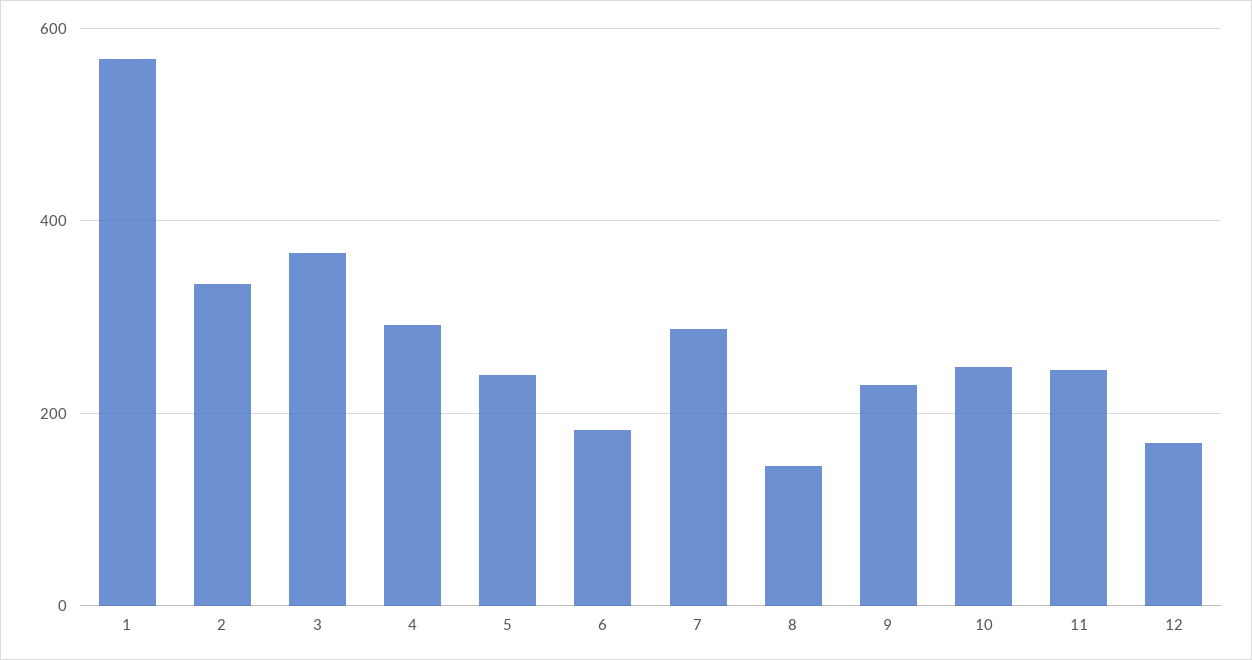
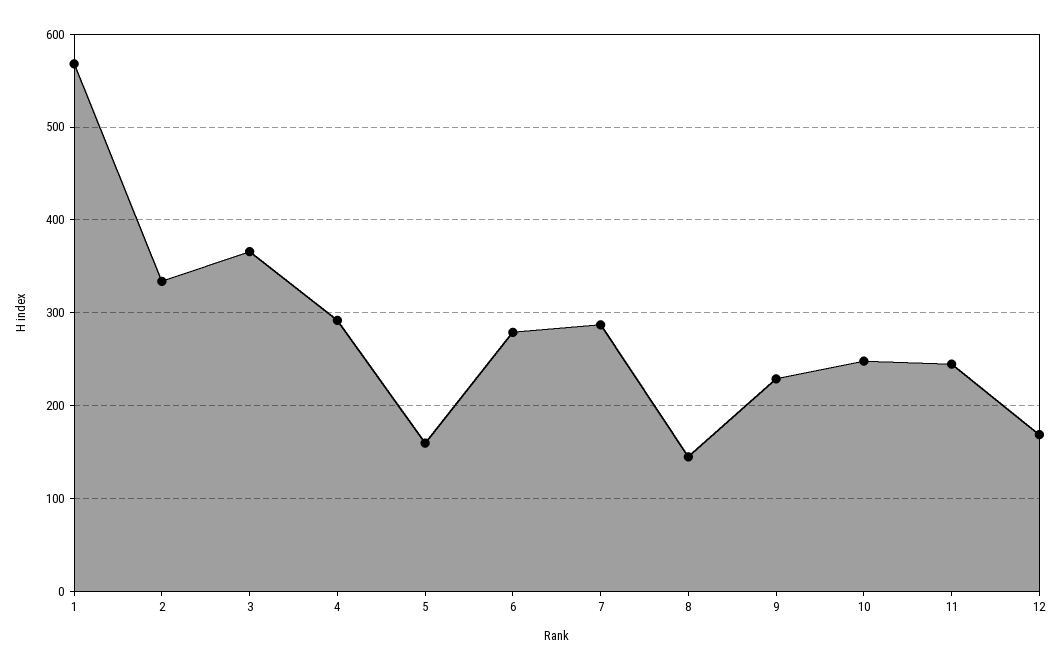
  {
    "1": 570,
    "2": 330,
    "3": 370,
    "4": 290,
-   "5": 240,
+   "5": 160,
-   "6": 180,
+   "6": 280,
    "7": 290,
    "8": 150,
    "9": 230,
    "10": 250,
    "11": 250,
    "12": 170
  }

